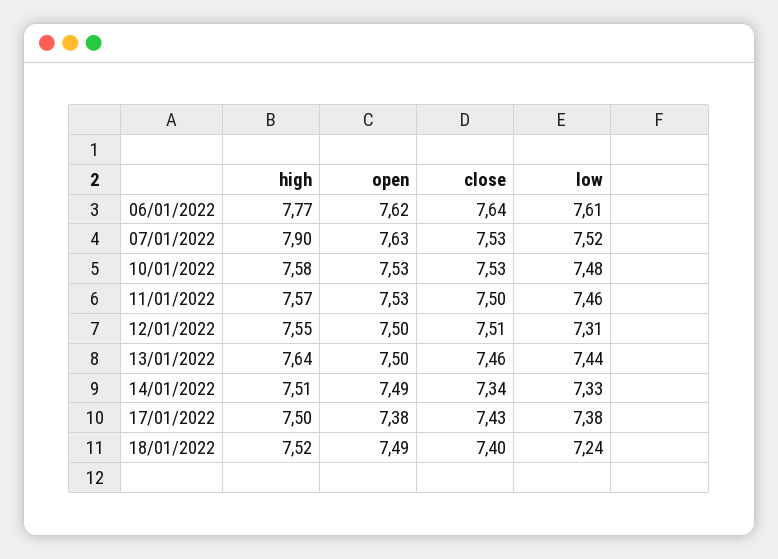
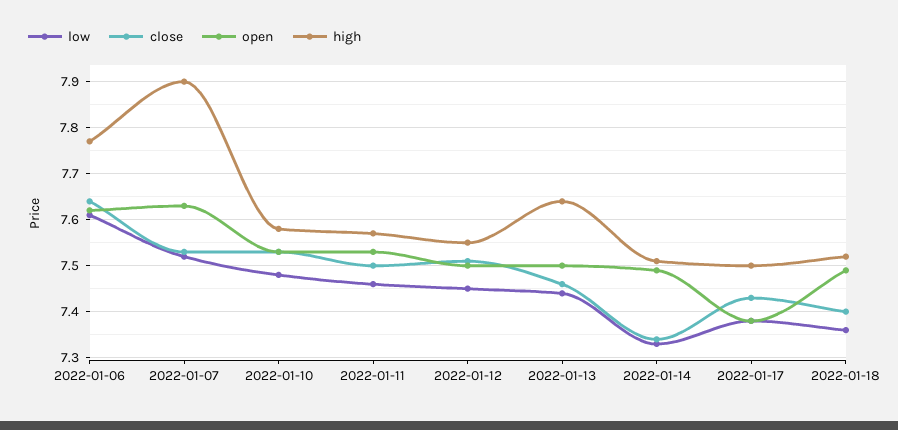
  {
    "high": {
      "06/01/2022": 7.77,
      "07/01/2022": 7.9,
      "10/01/2022": 7.58,
      "11/01/2022": 7.57,
      "12/01/2022": 7.55,
      "13/01/2022": 7.64,
      "14/01/2022": 7.51,
      "17/01/2022": 7.5,
      "18/01/2022": 7.52
    },
    "open": {
      "06/01/2022": 7.62,
      "07/01/2022": 7.63,
      "10/01/2022": 7.53,
      "11/01/2022": 7.53,
      "12/01/2022": 7.5,
      "13/01/2022": 7.5,
      "14/01/2022": 7.49,
      "17/01/2022": 7.38,
      "18/01/2022": 7.49
    },
    "close": {
      "06/01/2022": 7.64,
      "07/01/2022": 7.53,
      "10/01/2022": 7.53,
      "11/01/2022": 7.5,
      "12/01/2022": 7.51,
      "13/01/2022": 7.46,
      "14/01/2022": 7.34,
      "17/01/2022": 7.43,
      "18/01/2022": 7.4
    },
    "low": {
      "06/01/2022": 7.61,
      "07/01/2022": 7.52,
      "10/01/2022": 7.48,
      "11/01/2022": 7.46,
-     "12/01/2022": 7.31,
+     "12/01/2022": 7.45,
      "13/01/2022": 7.44,
      "14/01/2022": 7.33,
      "17/01/2022": 7.38,
-     "18/01/2022": 7.24
+     "18/01/2022": 7.35
    }
  }

